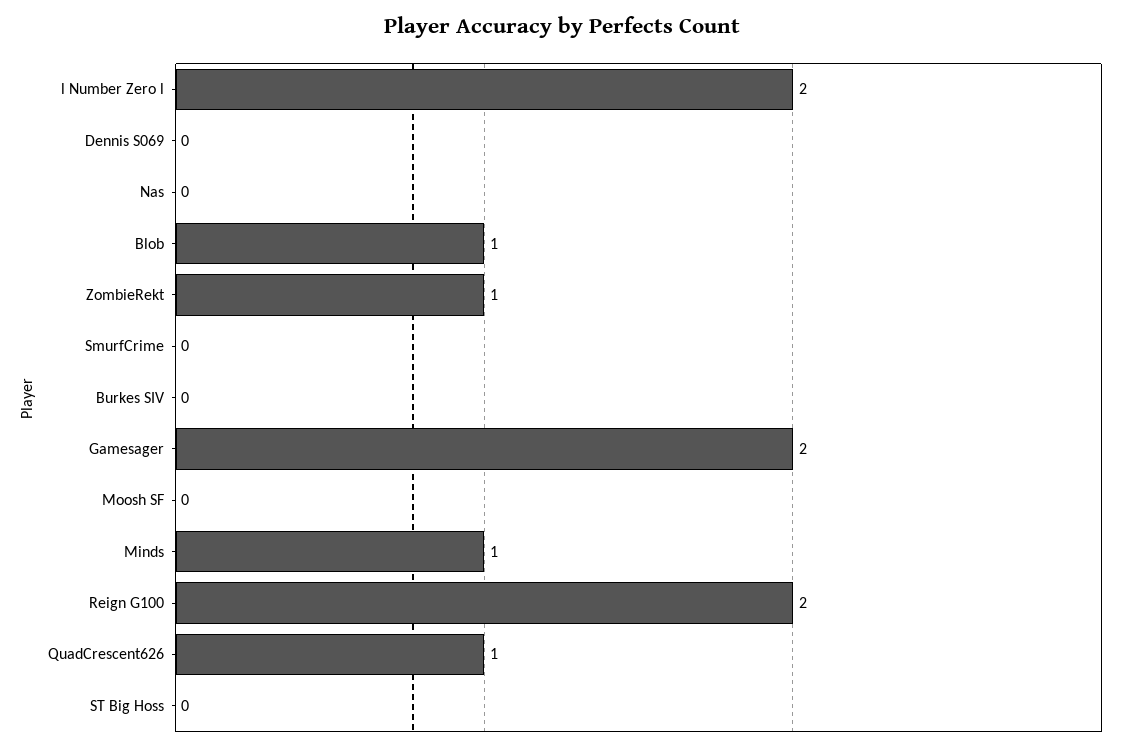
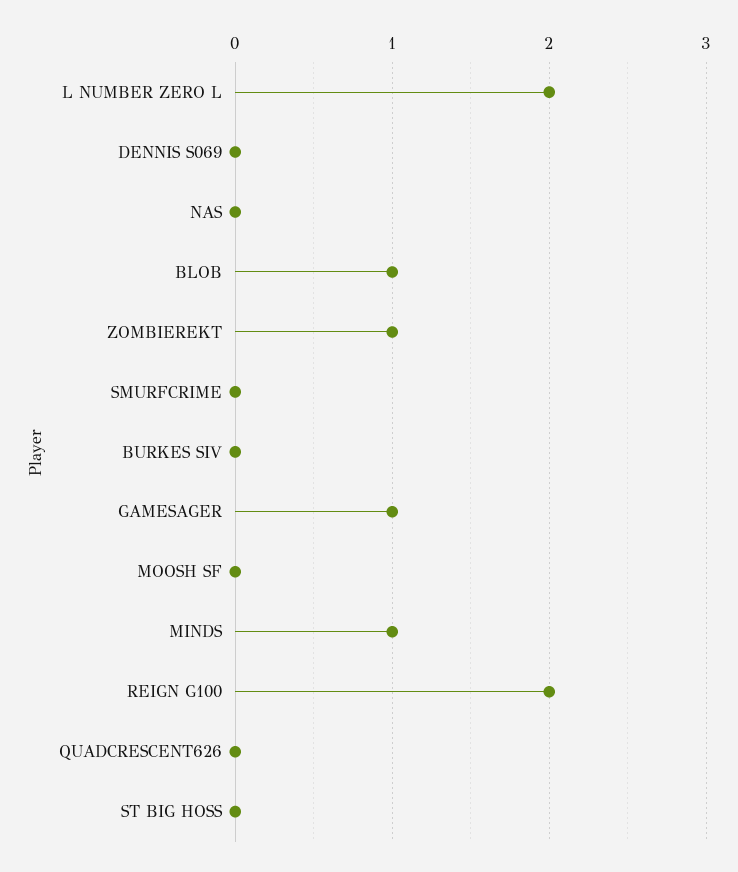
  {
    "l Number Zero l": 2,
    "Dennis S069": 0,
    "Nas": 0,
    "Blob": 1,
    "ZombieRekt": 1,
    "SmurfCrime": 0,
    "Burkes SIV": 0,
-   "Gamesager": 2,
+   "Gamesager": 1,
    "Moosh SF": 0,
    "Minds": 1,
    "Reign G100": 2,
-   "QuadCrescent626": 1,
+   "QuadCrescent626": 0,
    "ST Big Hoss": 0
  }

